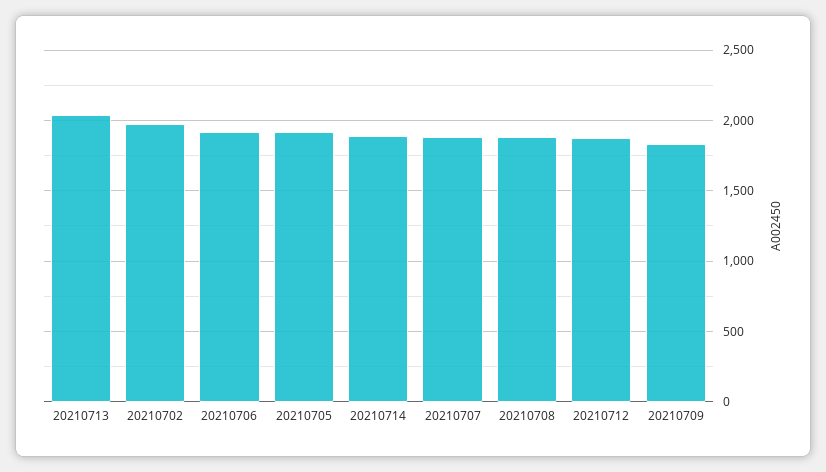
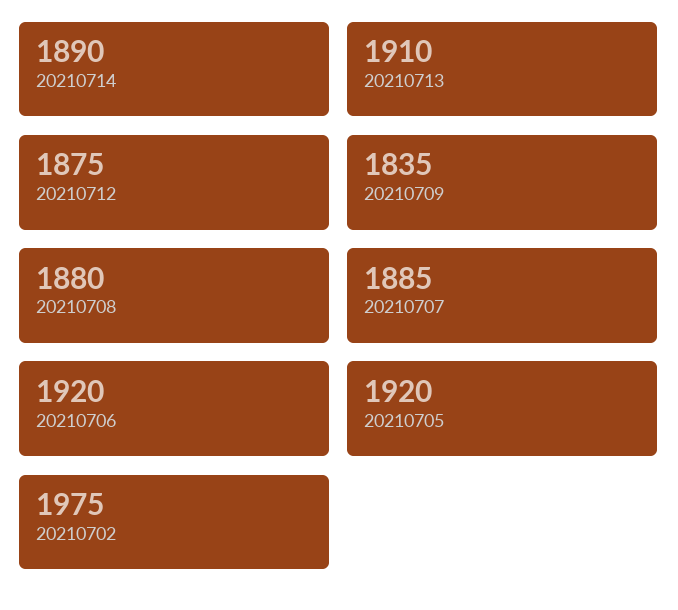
  {
-   "20210713": 2050,
+   "20210713": 1910,
    "20210702": 1975,
    "20210706": 1920,
    "20210705": 1920,
    "20210714": 1890,
    "20210707": 1885,
    "20210708": 1880,
    "20210712": 1875,
    "20210709": 1835
  }

